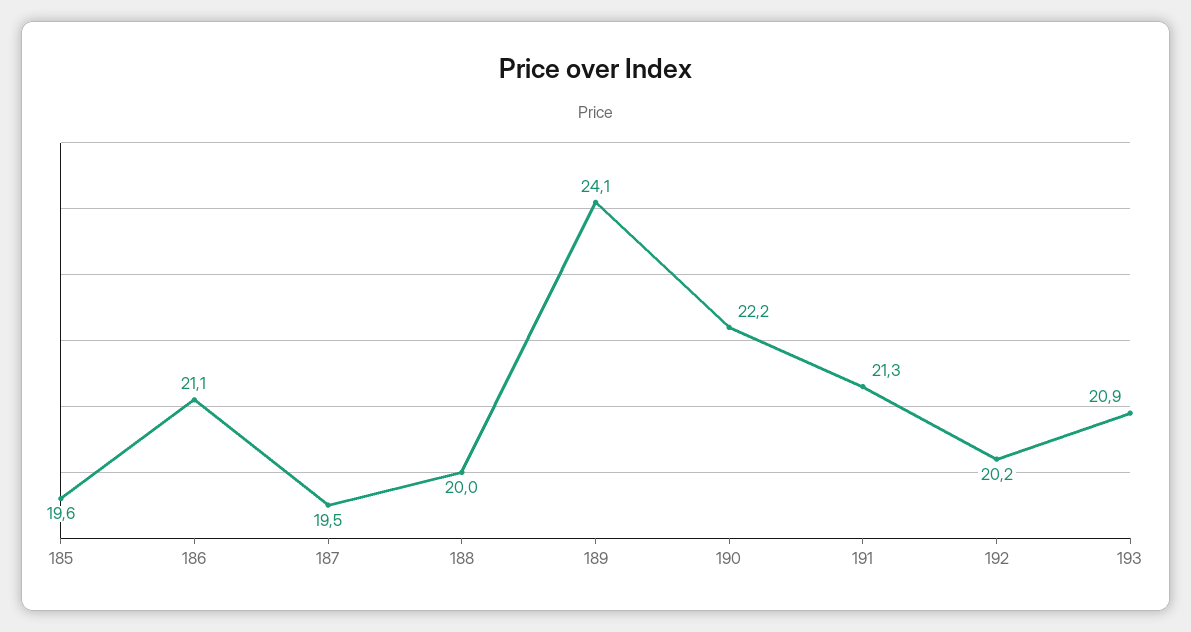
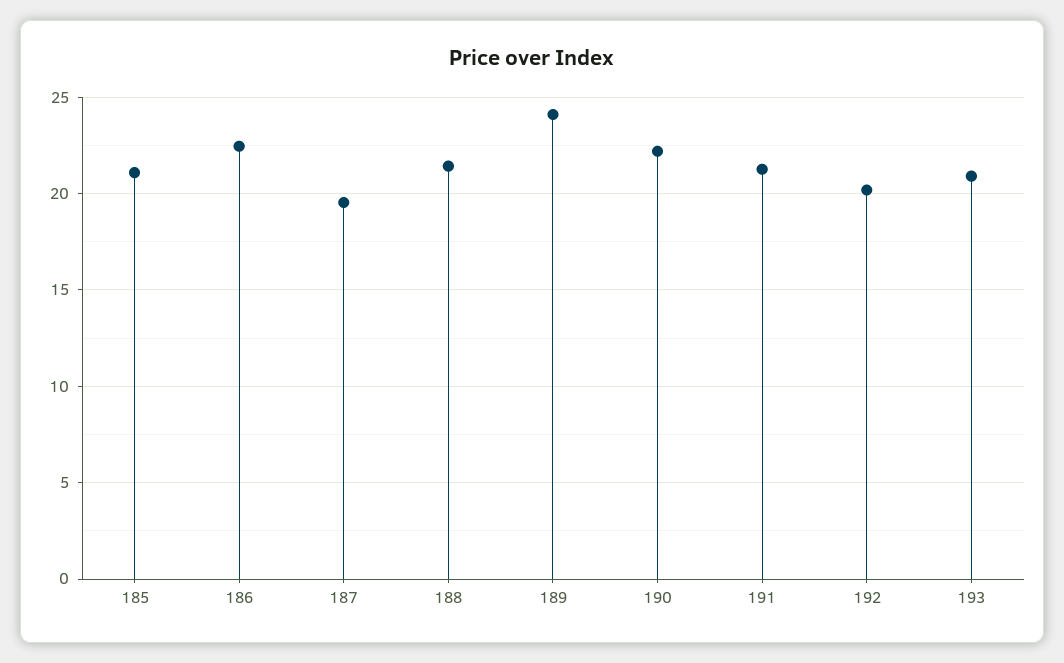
  {
-   "185": 19.6,
+   "185": 21,
-   "186": 21.1,
+   "186": 22.5,
    "187": 19.5,
-   "188": 20,
+   "188": 21.5,
    "189": 24.1,
    "190": 22.2,
    "191": 21.3,
    "192": 20.2,
    "193": 20.9
  }

